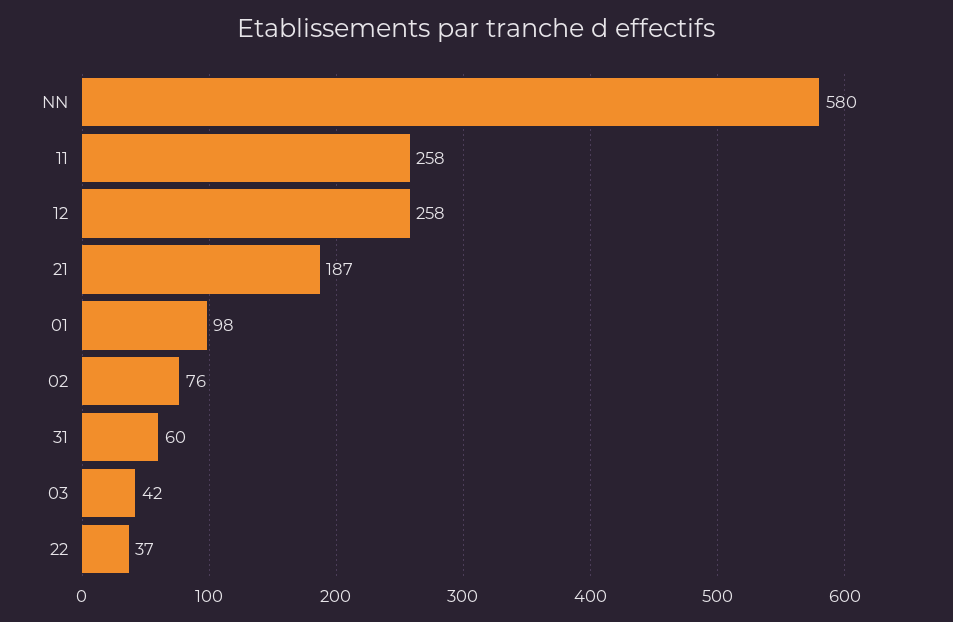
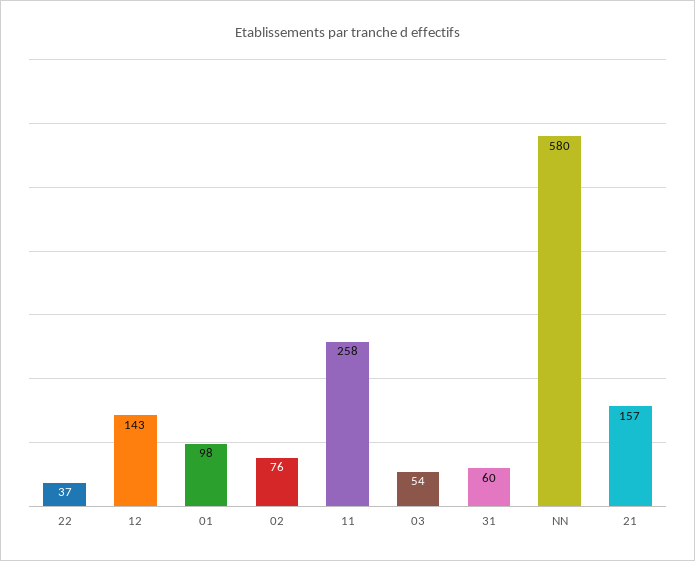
  {
    "NN": 580,
    "11": 258,
-   "12": 258,
+   "12": 143,
-   "21": 187,
+   "21": 157,
    "01": 98,
    "02": 76,
    "31": 60,
-   "03": 42,
+   "03": 54,
    "22": 37
  }

